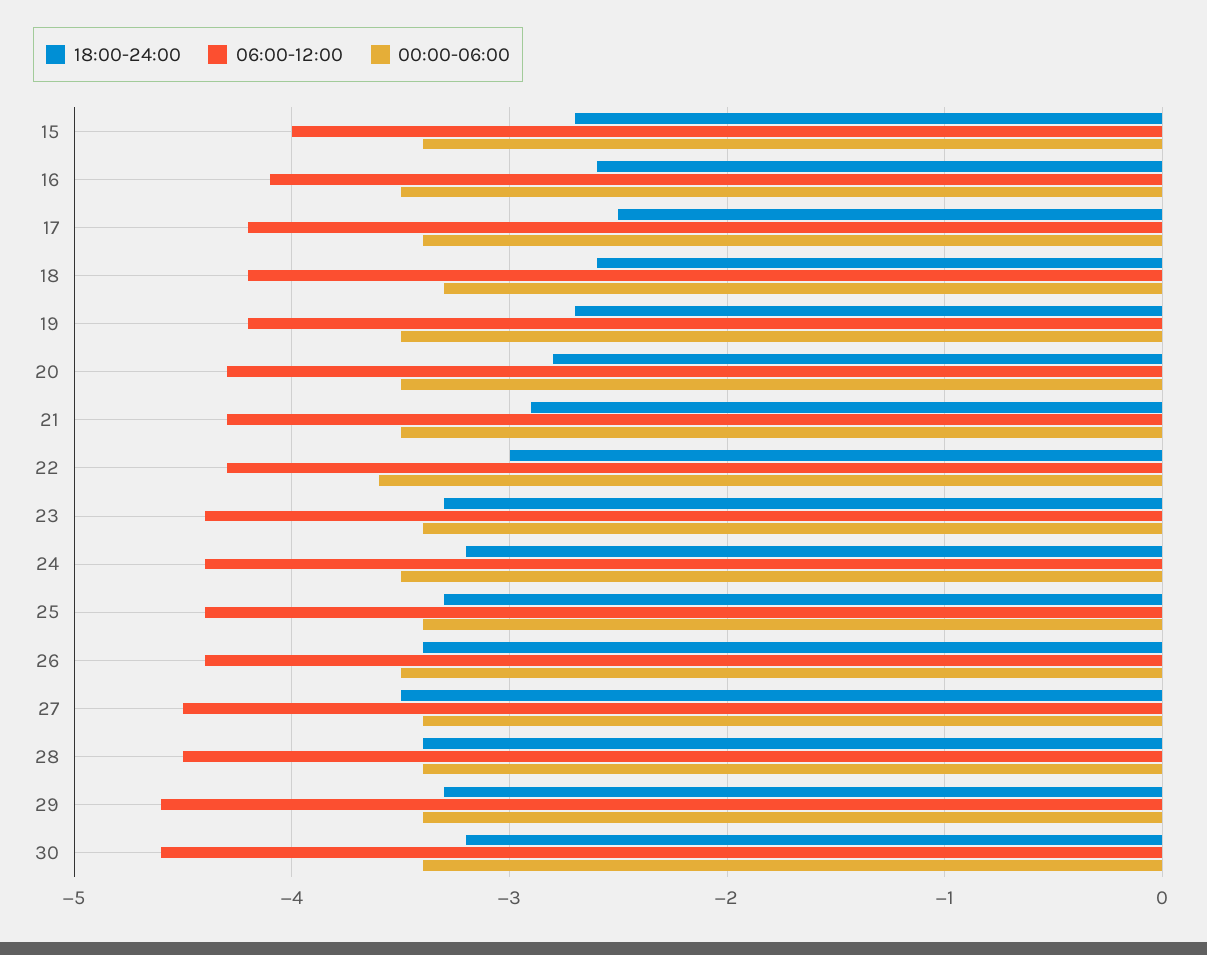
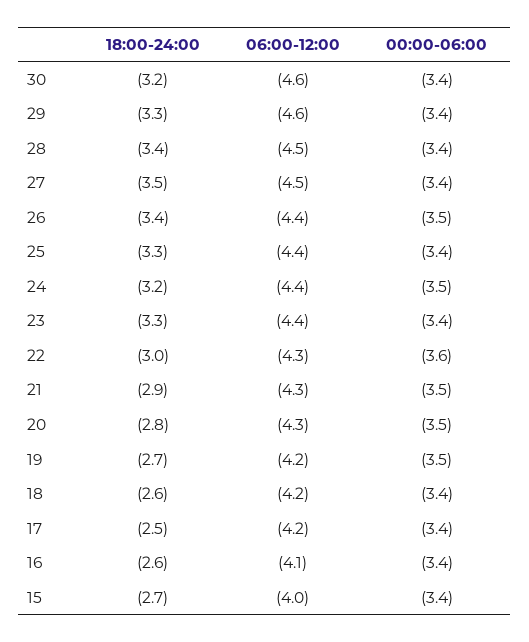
  {
    "18:00-24:00": {
      "15": -2.7,
      "16": -2.6,
      "17": -2.5,
      "18": -2.6,
      "19": -2.7,
      "20": -2.8,
      "21": -2.9,
      "22": -3,
      "23": -3.3,
      "24": -3.2,
      "25": -3.3,
      "26": -3.4,
      "27": -3.5,
      "28": -3.4,
      "29": -3.3,
      "30": -3.2
    },
    "06:00-12:00": {
      "15": -4,
      "16": -4.1,
      "17": -4.2,
      "18": -4.2,
      "19": -4.2,
      "20": -4.3,
      "21": -4.3,
      "22": -4.3,
      "23": -4.4,
      "24": -4.4,
      "25": -4.4,
      "26": -4.4,
      "27": -4.5,
      "28": -4.5,
      "29": -4.6,
      "30": -4.6
    },
    "00:00-06:00": {
      "15": -3.4,
-     "16": -3.5,
+     "16": -3.4,
      "17": -3.4,
-     "18": -3.3,
+     "18": -3.4,
      "19": -3.5,
      "20": -3.5,
      "21": -3.5,
      "22": -3.6,
      "23": -3.4,
      "24": -3.5,
      "25": -3.4,
      "26": -3.5,
      "27": -3.4,
      "28": -3.4,
      "29": -3.4,
      "30": -3.4
    }
  }

